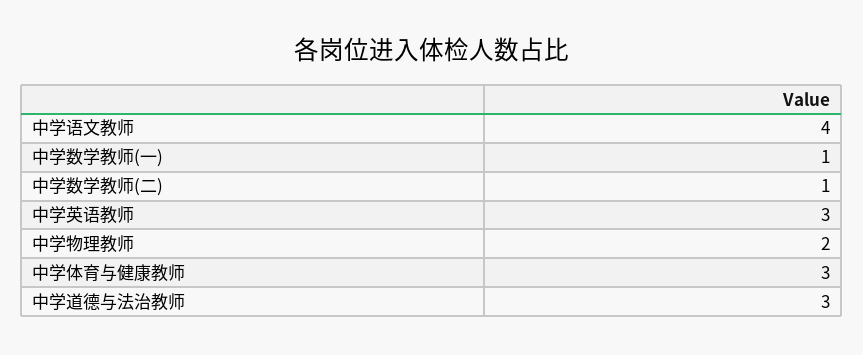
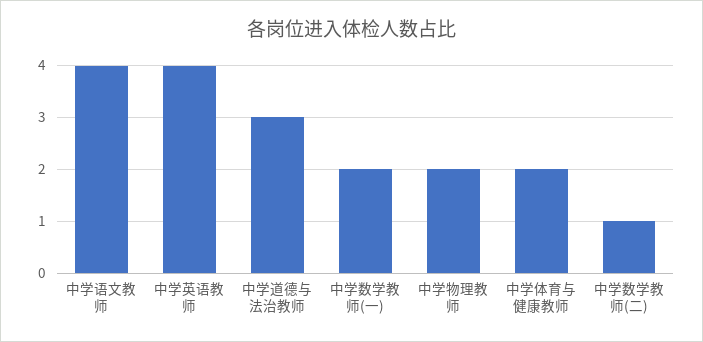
  {
    "中学语文教师": 4,
-   "中学数学教师(一)": 1,
+   "中学数学教师(一)": 2,
    "中学数学教师(二)": 1,
-   "中学英语教师": 3,
+   "中学英语教师": 4,
    "中学物理教师": 2,
-   "中学体育与健康教师": 3,
+   "中学体育与健康教师": 2,
    "中学道德与法治教师": 3
  }

